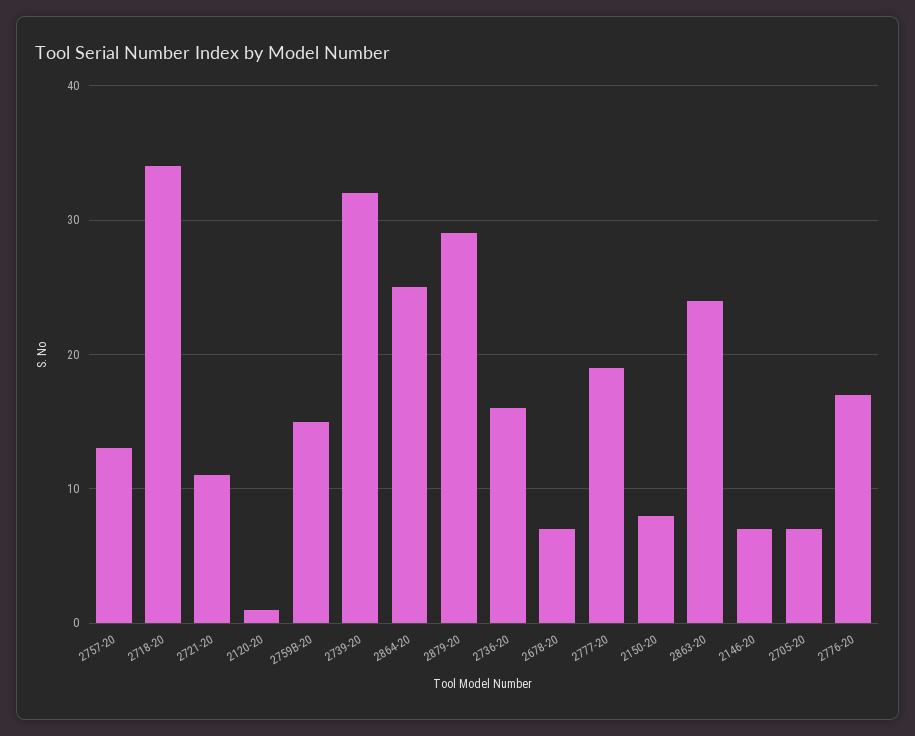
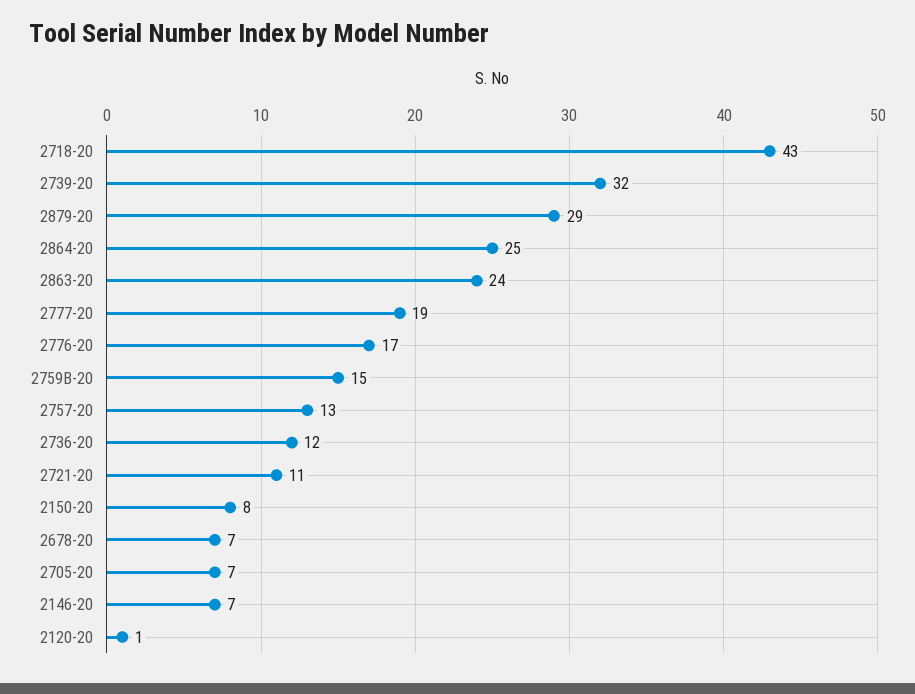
  {
    "2757-20": 13,
-   "2718-20": 34,
+   "2718-20": 43,
    "2721-20": 11,
    "2120-20": 1,
    "2759B-20": 15,
    "2739-20": 32,
    "2864-20": 25,
    "2879-20": 29,
-   "2736-20": 16,
+   "2736-20": 12,
    "2678-20": 7,
    "2777-20": 19,
    "2150-20": 8,
    "2863-20": 24,
    "2146-20": 7,
    "2705-20": 7,
    "2776-20": 17
  }

